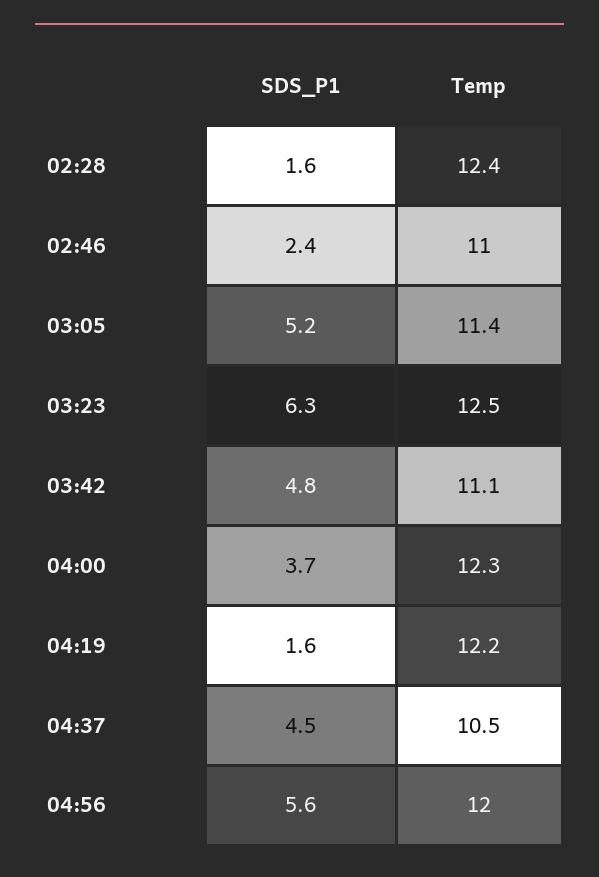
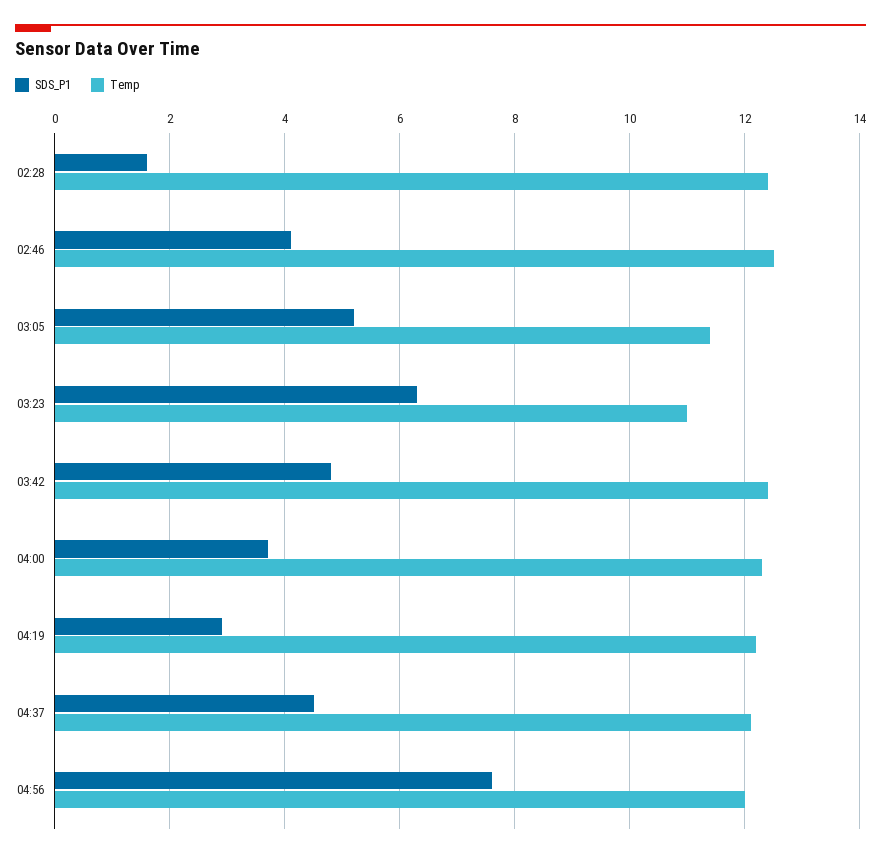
  {
    "SDS_P1": {
      "02:28": 1.6,
-     "02:46": 2.4,
+     "02:46": 4,
      "03:05": 5.2,
      "03:23": 6.3,
      "03:42": 4.8,
      "04:00": 3.7,
-     "04:19": 1.6,
+     "04:19": 3,
      "04:37": 4.5,
-     "04:56": 5.6
+     "04:56": 7.5
    },
    "Temp": {
      "02:28": 12.4,
-     "02:46": 11,
+     "02:46": 12.5,
      "03:05": 11.4,
-     "03:23": 12.5,
+     "03:23": 11,
-     "03:42": 11.1,
+     "03:42": 12.5,
      "04:00": 12.3,
      "04:19": 12.2,
-     "04:37": 10.5,
+     "04:37": 12,
      "04:56": 12
    }
  }

